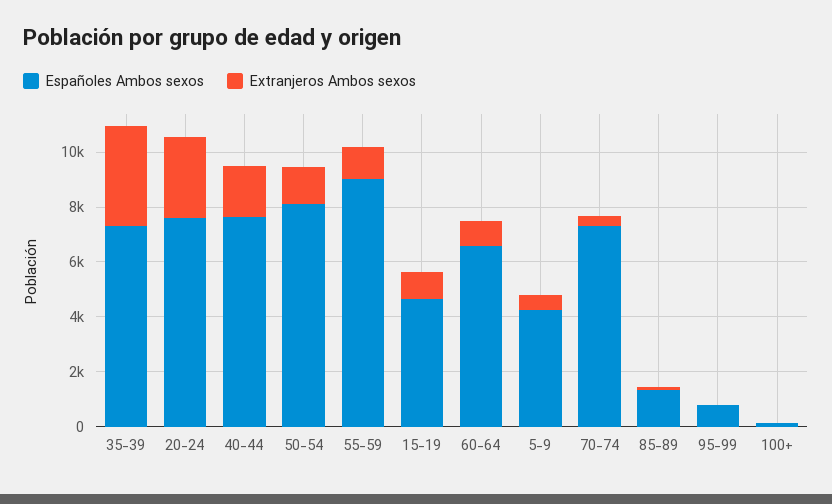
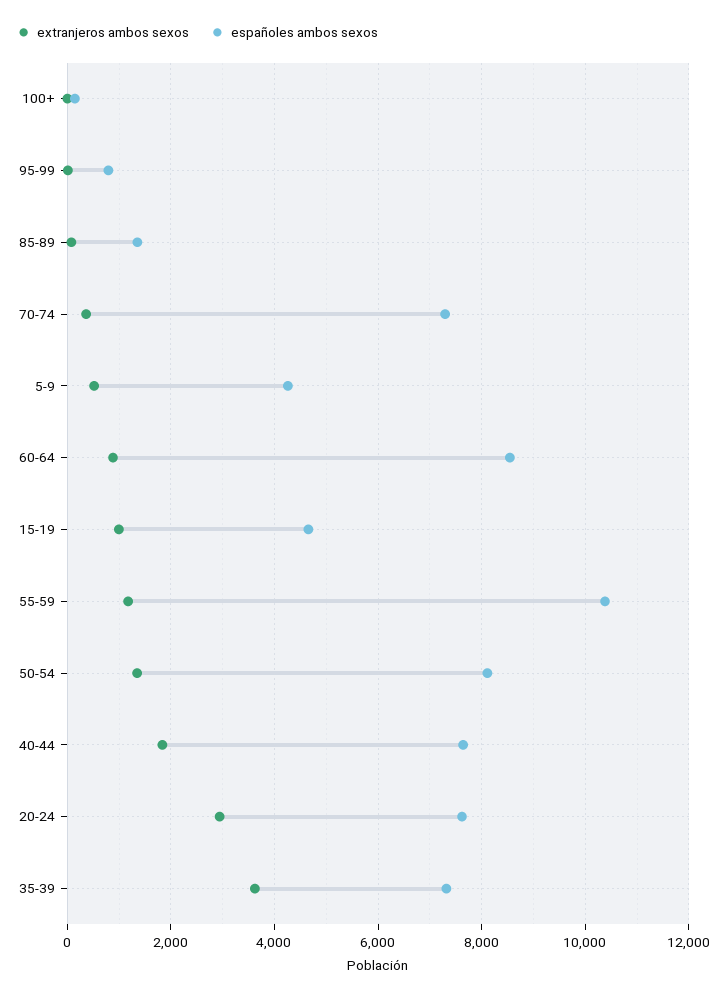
  {
    "Españoles Ambos sexos": {
      "35-39": 7400,
      "20-24": 7600,
      "40-44": 7600,
      "50-54": 8200,
-     "55-59": 9000,
+     "55-59": 10400,
      "15-19": 4600,
-     "60-64": 6500,
+     "60-64": 8600,
      "5-9": 4200,
      "70-74": 7200,
      "85-89": 1400,
      "95-99": 800,
      "100+": 200
    },
    "Extranjeros Ambos sexos": {
      "35-39": 3600,
      "20-24": 3000,
      "40-44": 1800,
      "50-54": 1400,
      "55-59": 1200,
      "15-19": 1000,
      "60-64": 800,
      "5-9": 600,
      "70-74": 400,
      "85-89": 0,
      "95-99": 0,
      "100+": 0
    }
  }

